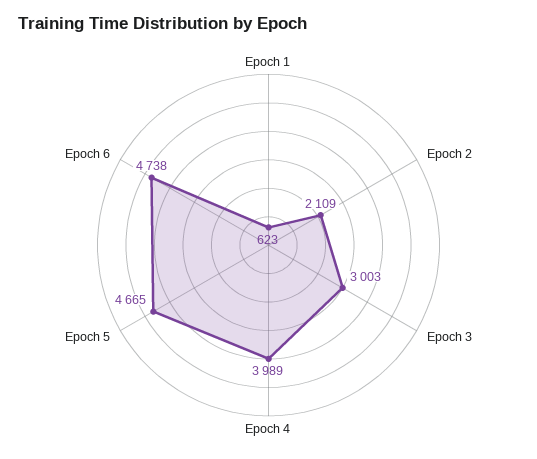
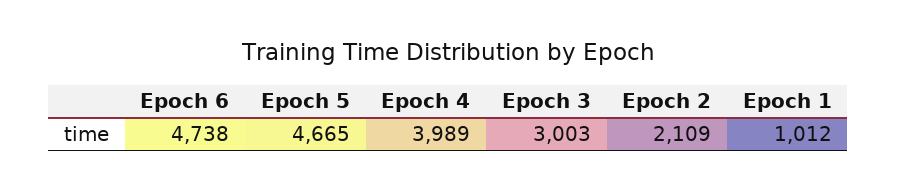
  {
-   "Epoch 1": 623,
+   "Epoch 1": 1012,
    "Epoch 2": 2109,
    "Epoch 3": 3003,
    "Epoch 4": 3989,
    "Epoch 5": 4665,
    "Epoch 6": 4738
  }

